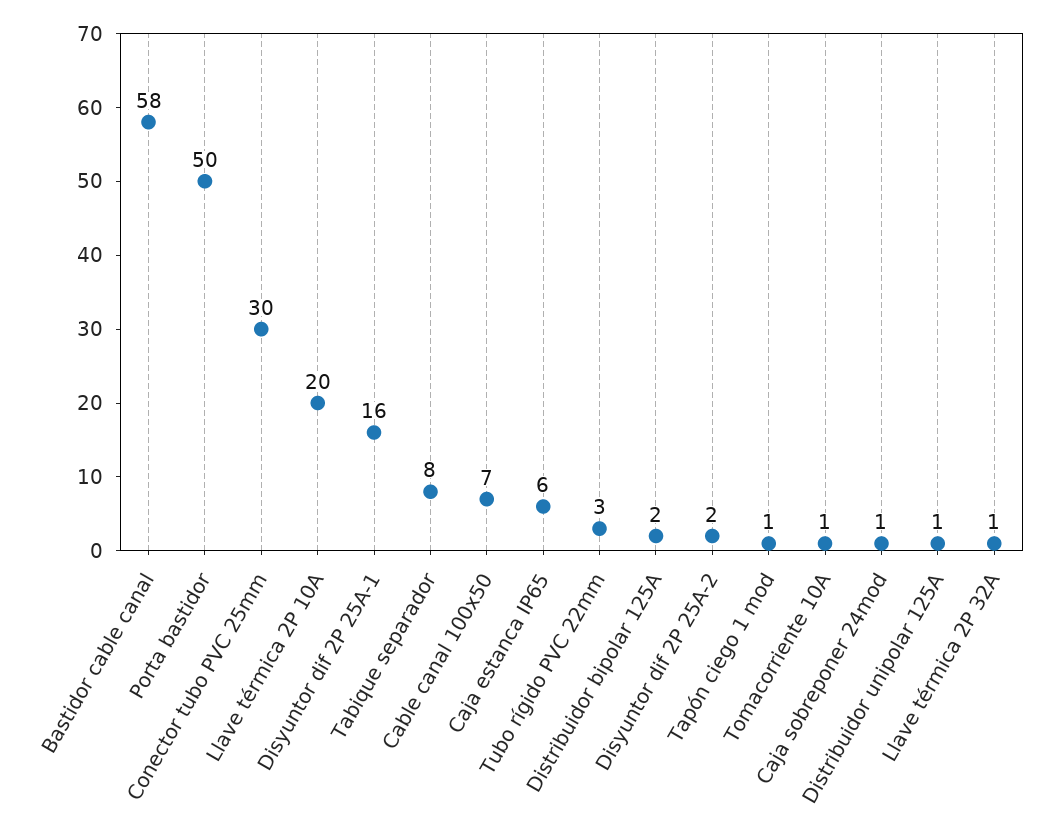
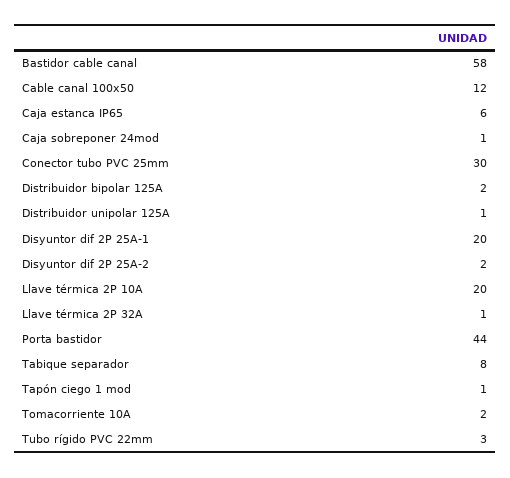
  {
    "Bastidor cable canal": 58,
-   "Porta bastidor": 50,
+   "Porta bastidor": 44,
    "Conector tubo PVC 25mm": 30,
    "Llave térmica 2P 10A": 20,
-   "Disyuntor dif 2P 25A-1": 16,
+   "Disyuntor dif 2P 25A-1": 20,
    "Tabique separador": 8,
-   "Cable canal 100x50": 7,
+   "Cable canal 100x50": 12,
    "Caja estanca IP65": 6,
    "Tubo rígido PVC 22mm": 3,
    "Distribuidor bipolar 125A": 2,
    "Disyuntor dif 2P 25A-2": 2,
    "Tapón ciego 1 mod": 1,
-   "Tomacorriente 10A": 1,
+   "Tomacorriente 10A": 2,
    "Caja sobreponer 24mod": 1,
    "Distribuidor unipolar 125A": 1,
    "Llave térmica 2P 32A": 1
  }

